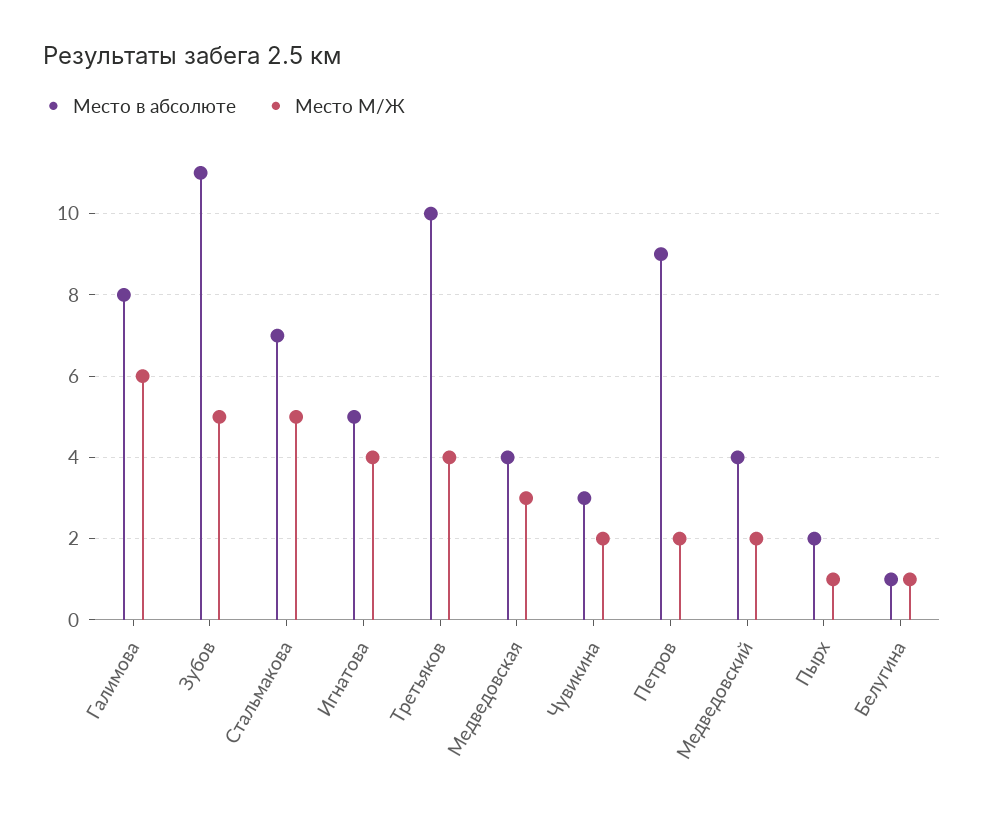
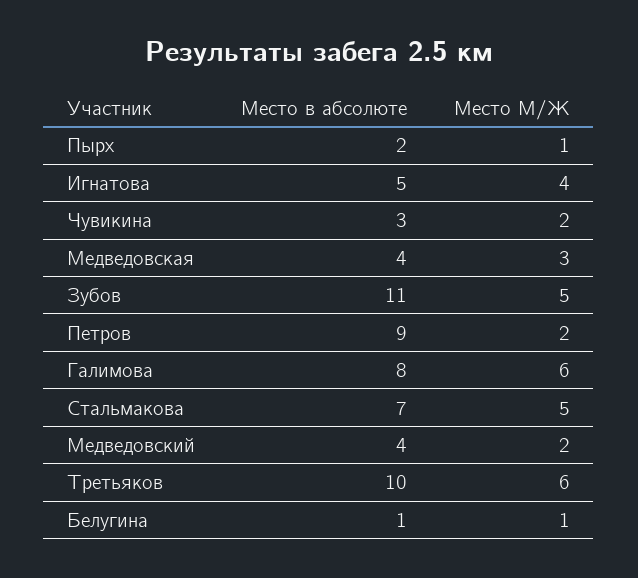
  {
    "Место в абсолюте": {
      "Галимова": 8,
      "Зубов": 11,
      "Стальмакова": 7,
      "Игнатова": 5,
      "Третьяков": 10,
      "Медведовская": 4,
      "Чувикина": 3,
      "Петров": 9,
      "Медведовский": 4,
      "Пырх": 2,
      "Белугина": 1
    },
    "Место М/Ж": {
      "Галимова": 6,
      "Зубов": 5,
      "Стальмакова": 5,
      "Игнатова": 4,
-     "Третьяков": 4,
+     "Третьяков": 6,
      "Медведовская": 3,
      "Чувикина": 2,
      "Петров": 2,
      "Медведовский": 2,
      "Пырх": 1,
      "Белугина": 1
    }
  }

